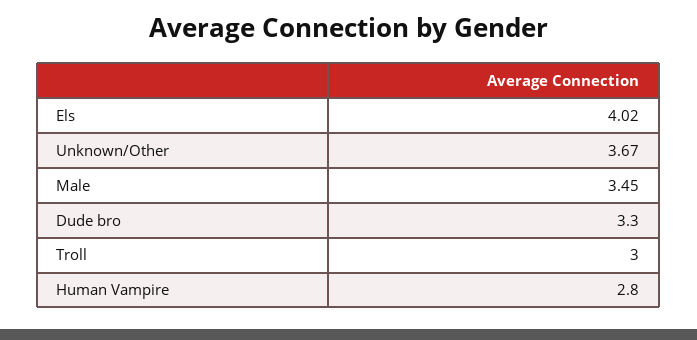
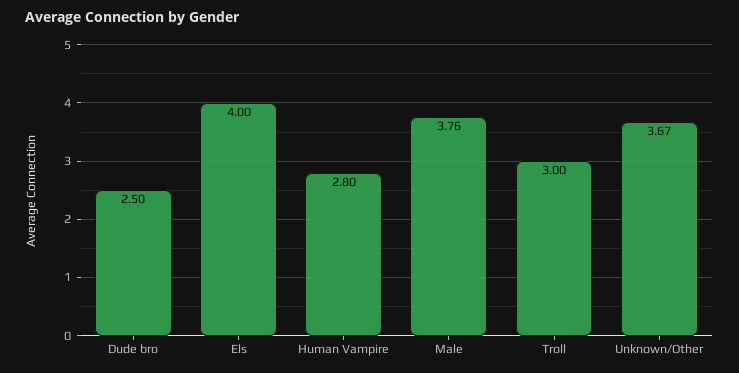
  {
-   "Els": 4.02,
+   "Els": 4,
    "Unknown/Other": 3.67,
-   "Male": 3.45,
+   "Male": 3.76,
-   "Dude bro": 3.3,
+   "Dude bro": 2.5,
    "Troll": 3,
    "Human Vampire": 2.8
  }

